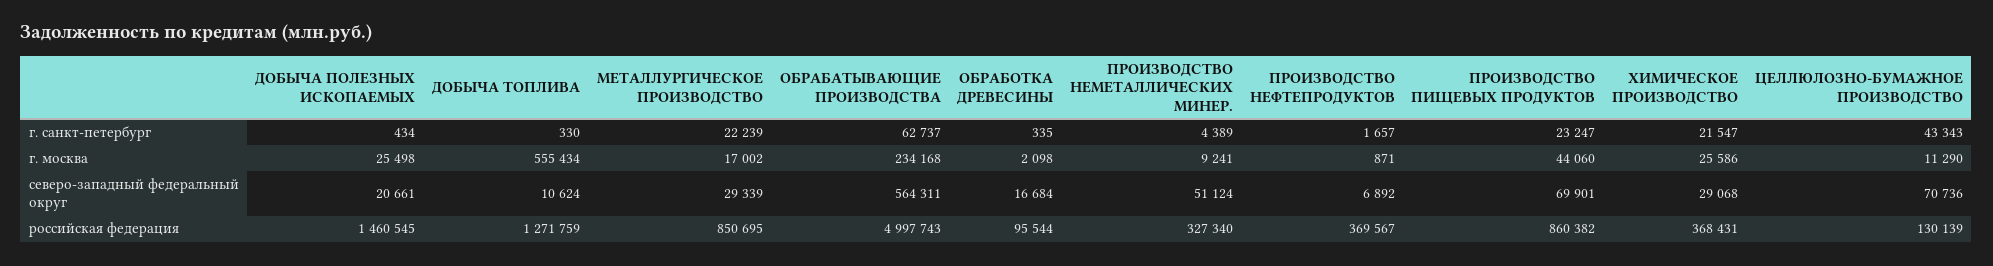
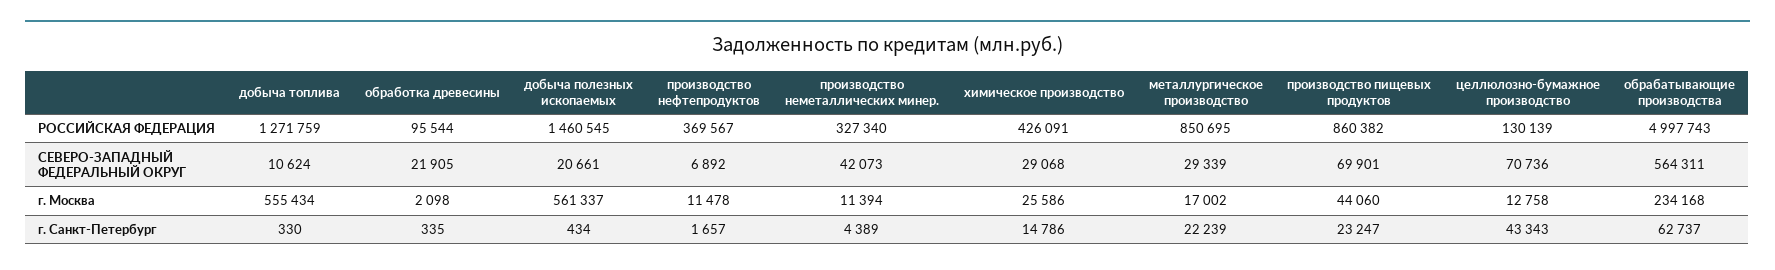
  {
    "ДОБЫЧА ПОЛЕЗНЫХ ИСКОПАЕМЫХ": {
      "г. санкт-петербург": 434,
-     "г. москва": 25498,
+     "г. москва": 561337,
      "северо-западный федеральный округ": 20661,
      "российская федерация": 1460545
    },
    "ДОБЫЧА ТОПЛИВА": {
      "г. санкт-петербург": 330,
      "г. москва": 555434,
      "северо-западный федеральный округ": 10624,
      "российская федерация": 1271759
    },
    "МЕТАЛЛУРГИЧЕСКОЕ ПРОИЗВОДСТВО": {
      "г. санкт-петербург": 22239,
      "г. москва": 17002,
      "северо-западный федеральный округ": 29339,
      "российская федерация": 850695
    },
    "ОБРАБАТЫВАЮЩИЕ ПРОИЗВОДСТВА": {
      "г. санкт-петербург": 62737,
      "г. москва": 234168,
      "северо-западный федеральный округ": 564311,
      "российская федерация": 4997743
    },
    "ОБРАБОТКА ДРЕВЕСИНЫ": {
      "г. санкт-петербург": 335,
      "г. москва": 2098,
-     "северо-западный федеральный округ": 16684,
+     "северо-западный федеральный округ": 21905,
      "российская федерация": 95544
    },
    "ПРОИЗВОДСТВО НЕМЕТАЛЛИЧЕСКИХ МИНЕР.": {
      "г. санкт-петербург": 4389,
-     "г. москва": 9241,
+     "г. москва": 11394,
-     "северо-западный федеральный округ": 51124,
+     "северо-западный федеральный округ": 42073,
      "российская федерация": 327340
    },
    "ПРОИЗВОДСТВО НЕФТЕПРОДУКТОВ": {
      "г. санкт-петербург": 1657,
-     "г. москва": 871,
+     "г. москва": 11478,
      "северо-западный федеральный округ": 6892,
      "российская федерация": 369567
    },
    "ПРОИЗВОДСТВО ПИЩЕВЫХ ПРОДУКТОВ": {
      "г. санкт-петербург": 23247,
      "г. москва": 44060,
      "северо-западный федеральный округ": 69901,
      "российская федерация": 860382
    },
    "ХИМИЧЕСКОЕ ПРОИЗВОДСТВО": {
-     "г. санкт-петербург": 21547,
+     "г. санкт-петербург": 14786,
      "г. москва": 25586,
      "северо-западный федеральный округ": 29068,
-     "российская федерация": 368431
+     "российская федерация": 426091
    },
    "ЦЕЛЛЮЛОЗНО-БУМАЖНОЕ ПРОИЗВОДСТВО": {
      "г. санкт-петербург": 43343,
-     "г. москва": 11290,
+     "г. москва": 12758,
      "северо-западный федеральный округ": 70736,
      "российская федерация": 130139
    }
  }

